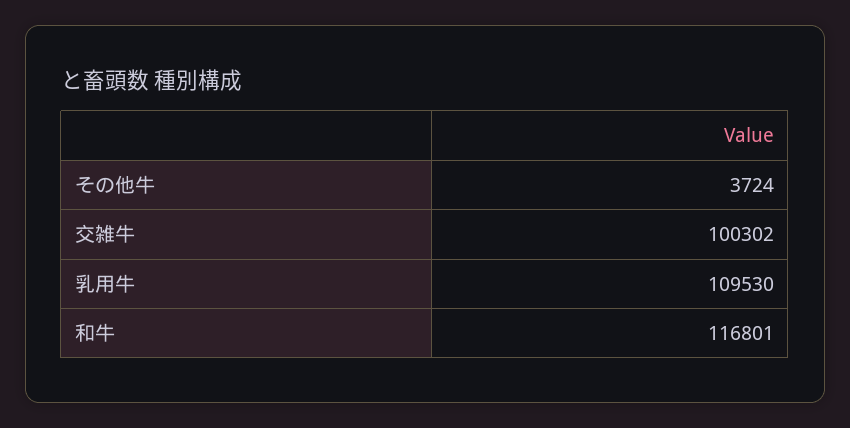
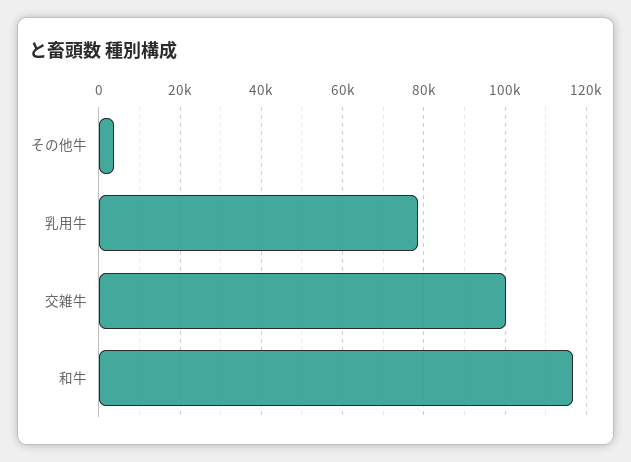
  {
    "その他牛": 3724,
    "交雑牛": 100302,
-   "乳用牛": 109530,
+   "乳用牛": 78000,
    "和牛": 116801
  }

